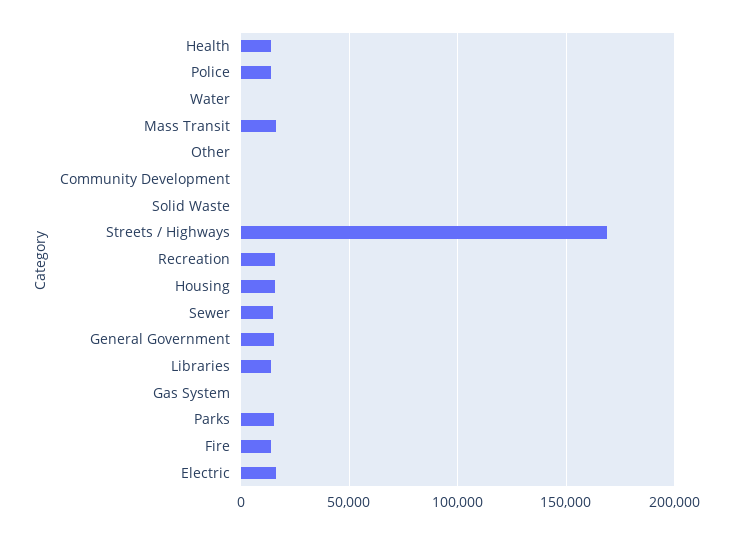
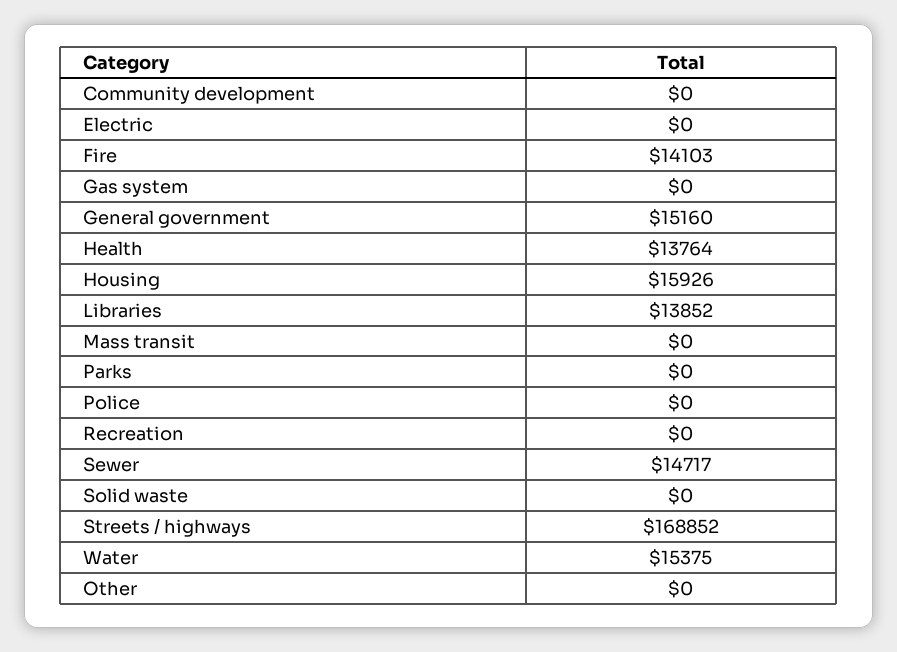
  {
    "Health": 13764,
-   "Police": 15000,
+   "Police": 0,
-   "Water": 0,
+   "Water": 15375,
-   "Mass Transit": 15000,
+   "Mass Transit": 0,
    "Other": 0,
    "Community Development": 0,
    "Solid Waste": 0,
    "Streets / Highways": 168852,
-   "Recreation": 15000,
+   "Recreation": 0,
    "Housing": 15926,
    "Sewer": 14717,
    "General Government": 15160,
    "Libraries": 13852,
    "Gas System": 0,
-   "Parks": 15000,
+   "Parks": 0,
    "Fire": 14103,
-   "Electric": 15000
+   "Electric": 0
  }

